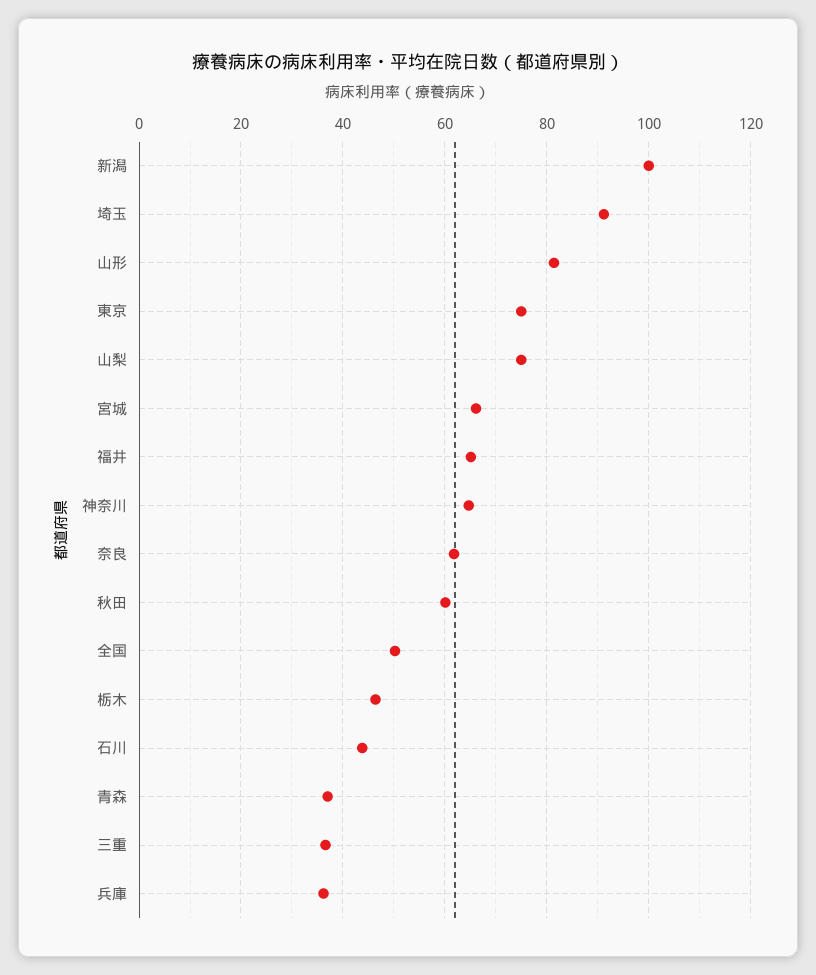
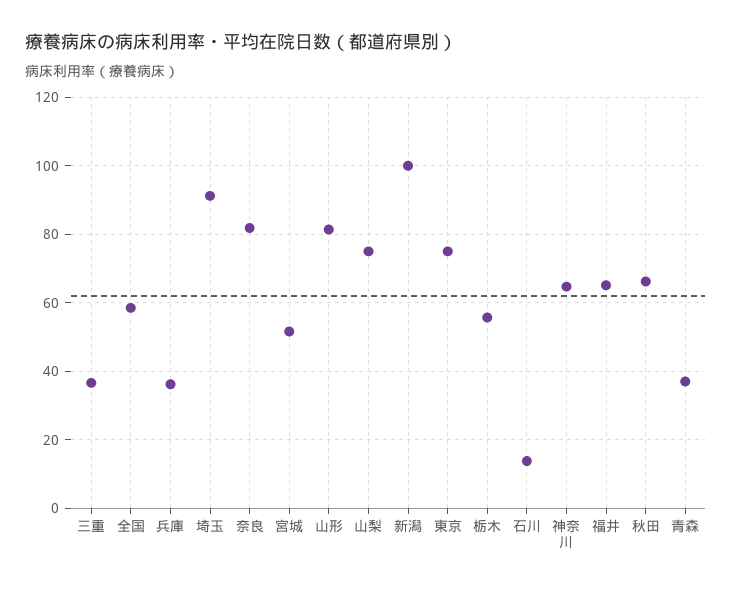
  {
    "新潟": 100,
    "埼玉": 92,
    "山形": 82,
    "東京": 76,
    "山梨": 76,
-   "宮城": 66,
+   "宮城": 52,
    "福井": 66,
    "神奈川": 64,
-   "奈良": 62,
+   "奈良": 82,
-   "秋田": 60,
+   "秋田": 66,
-   "全国": 50,
+   "全国": 58,
-   "栃木": 46,
+   "栃木": 56,
-   "石川": 44,
+   "石川": 14,
    "青森": 38,
    "三重": 36,
    "兵庫": 36
  }

